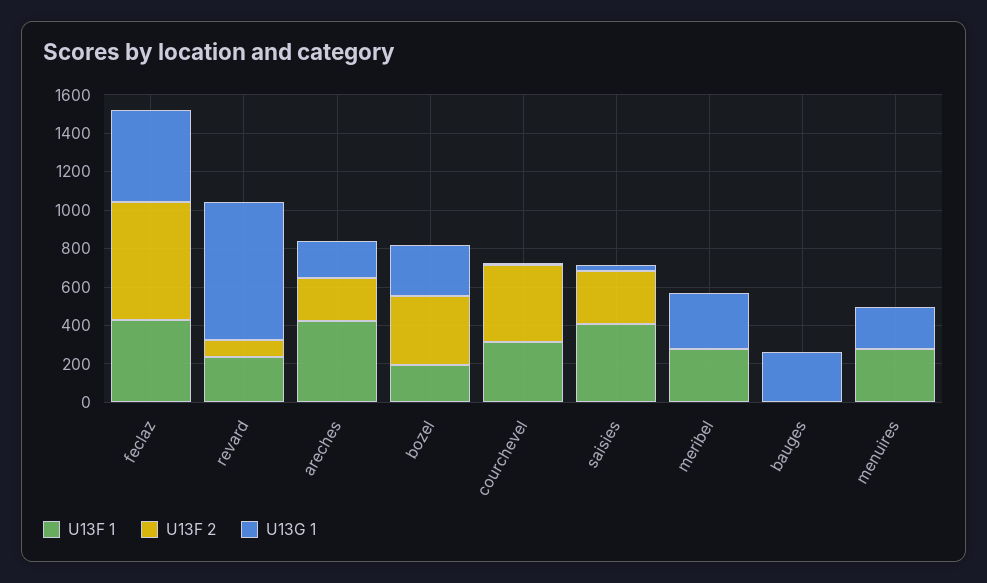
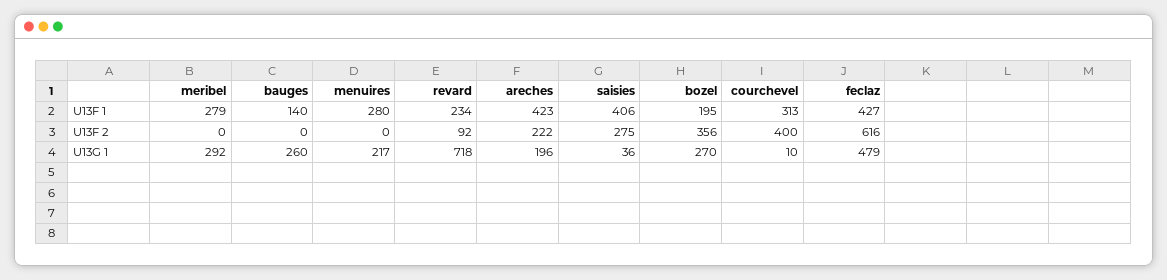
  {
    "U13F 1": {
      "feclaz": 427,
      "revard": 234,
      "areches": 423,
      "bozel": 195,
      "courchevel": 313,
      "saisies": 406,
      "meribel": 279,
-     "bauges": 0,
+     "bauges": 140,
      "menuires": 280
    },
    "U13F 2": {
      "feclaz": 616,
      "revard": 92,
      "areches": 222,
      "bozel": 356,
      "courchevel": 400,
      "saisies": 275,
      "meribel": 0,
      "bauges": 0,
      "menuires": 0
    },
    "U13G 1": {
      "feclaz": 479,
      "revard": 718,
      "areches": 196,
      "bozel": 270,
      "courchevel": 10,
      "saisies": 36,
      "meribel": 292,
      "bauges": 260,
      "menuires": 217
    }
  }

